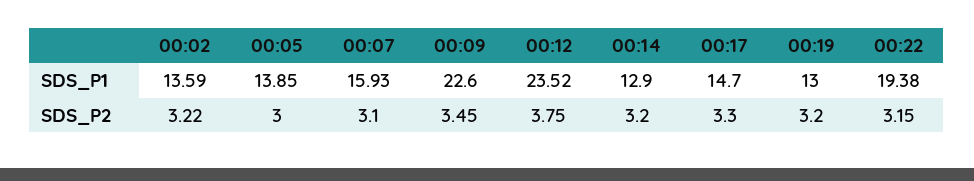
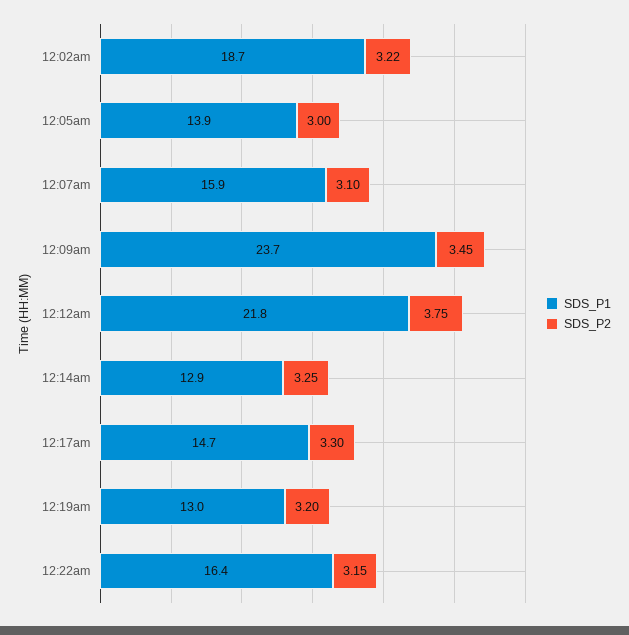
  {
    "SDS_P1": {
-     "00:02": 13.59,
+     "00:02": 18.7,
      "00:05": 13.85,
      "00:07": 15.93,
-     "00:09": 22.6,
+     "00:09": 23.7,
-     "00:12": 23.52,
+     "00:12": 21.8,
      "00:14": 12.9,
      "00:17": 14.7,
      "00:19": 13,
-     "00:22": 19.38
+     "00:22": 16.4
    },
    "SDS_P2": {
      "00:02": 3.22,
      "00:05": 3,
      "00:07": 3.1,
      "00:09": 3.45,
      "00:12": 3.75,
-     "00:14": 3.2,
+     "00:14": 3.25,
      "00:17": 3.3,
      "00:19": 3.2,
      "00:22": 3.15
    }
  }

